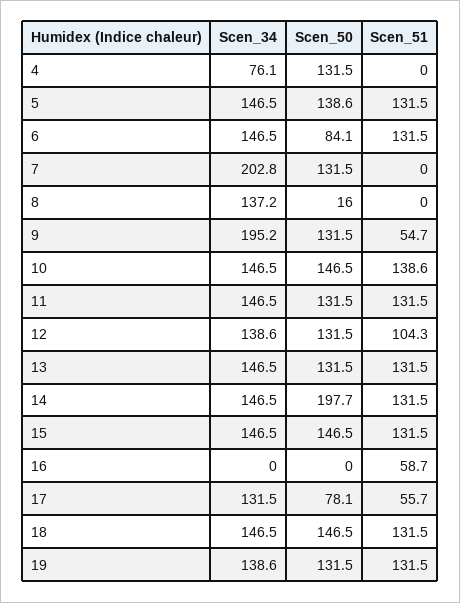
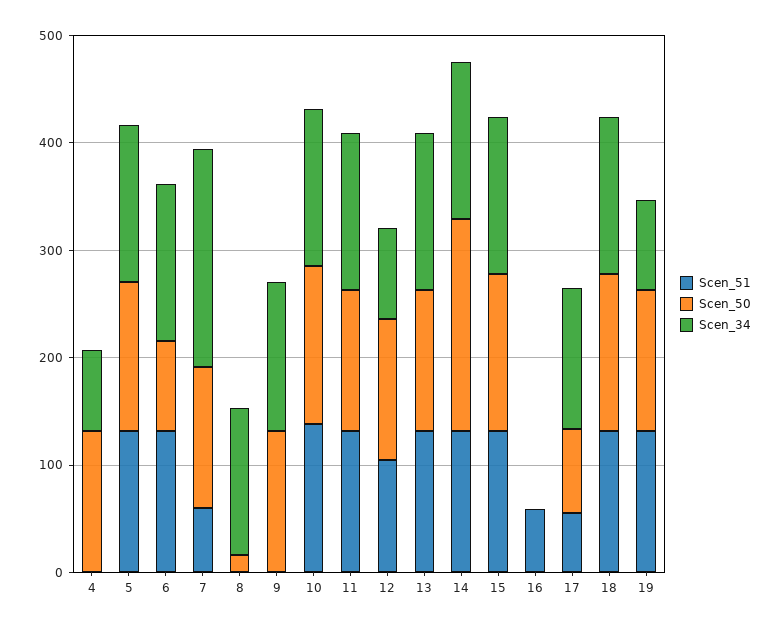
  {
    "Scen_34": {
      "4": 76.1,
      "5": 146.5,
      "6": 146.5,
      "7": 202.8,
      "8": 137.2,
-     "9": 195.2,
+     "9": 140,
      "10": 146.5,
      "11": 146.5,
-     "12": 138.6,
+     "12": 80,
      "13": 146.5,
      "14": 146.5,
      "15": 146.5,
      "16": 0,
      "17": 131.5,
      "18": 146.5,
-     "19": 138.6
+     "19": 80
    },
    "Scen_50": {
      "4": 131.5,
      "5": 138.6,
      "6": 84.1,
      "7": 131.5,
      "8": 16,
      "9": 131.5,
      "10": 146.5,
      "11": 131.5,
      "12": 131.5,
      "13": 131.5,
      "14": 197.7,
      "15": 146.5,
      "16": 0,
      "17": 78.1,
      "18": 146.5,
      "19": 131.5
    },
    "Scen_51": {
      "4": 0,
      "5": 131.5,
      "6": 131.5,
-     "7": 0,
+     "7": 60,
      "8": 0,
-     "9": 54.7,
+     "9": 0,
      "10": 138.6,
      "11": 131.5,
      "12": 104.3,
      "13": 131.5,
      "14": 131.5,
      "15": 131.5,
      "16": 58.7,
      "17": 55.7,
      "18": 131.5,
      "19": 131.5
    }
  }

